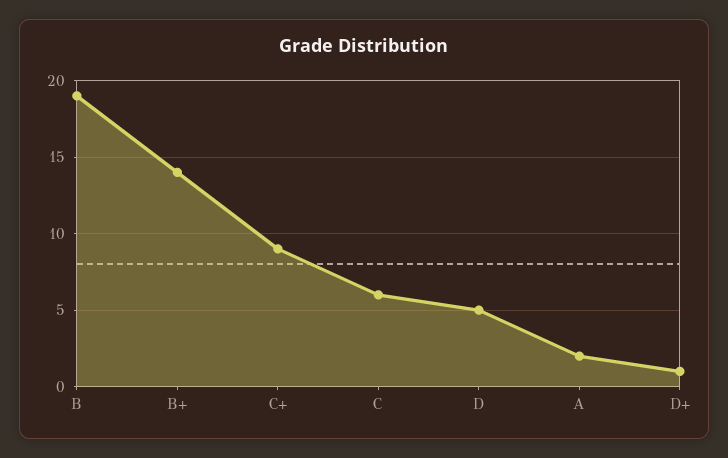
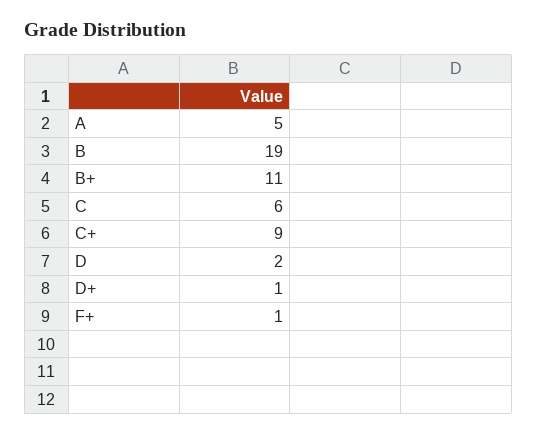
  {
    "B": 19,
-   "B+": 14,
+   "B+": 11,
    "C+": 9,
    "C": 6,
-   "D": 5,
+   "D": 2,
-   "A": 2,
+   "A": 5,
-   "D+": 1
+   "D+": 1,
+   "F+": 1
  }

